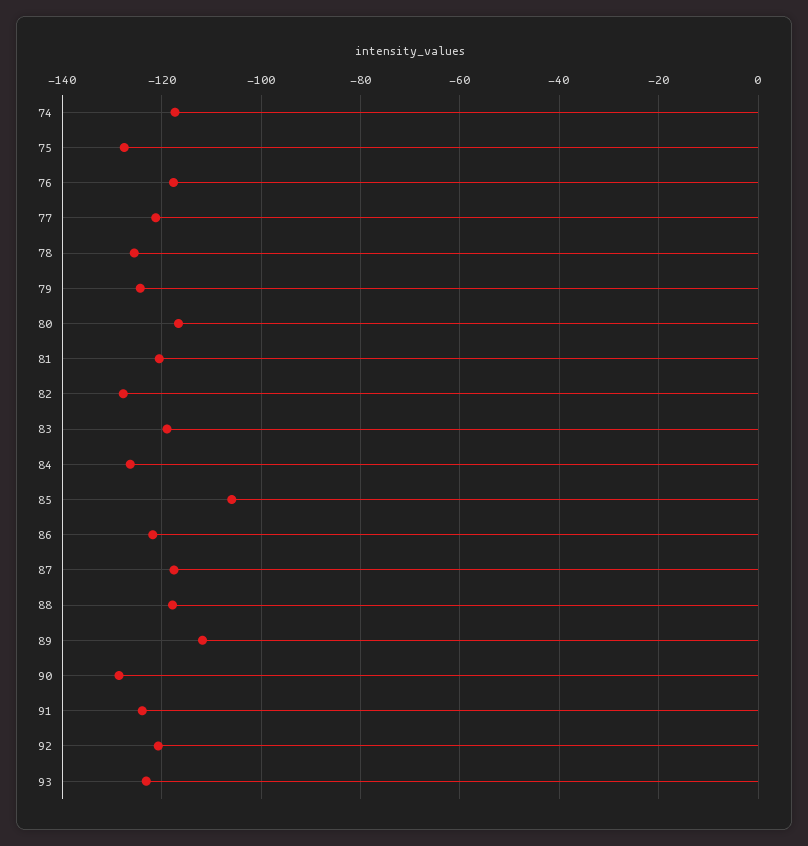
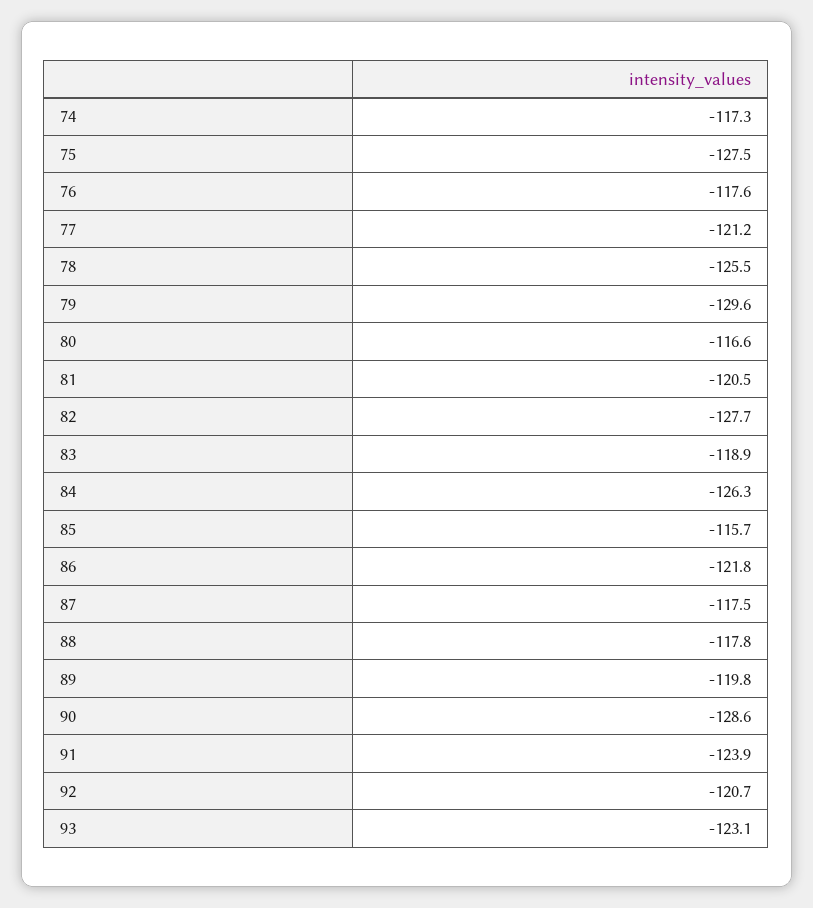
  {
    "74": -117.3,
    "75": -127.5,
    "76": -117.6,
    "77": -121.2,
    "78": -125.5,
-   "79": -124,
+   "79": -129.6,
    "80": -116.6,
    "81": -120.5,
    "82": -127.7,
    "83": -118.9,
    "84": -126.3,
-   "85": -106,
+   "85": -115.7,
    "86": -121.8,
    "87": -117.5,
    "88": -117.8,
-   "89": -112,
+   "89": -119.8,
    "90": -128.6,
    "91": -123.9,
    "92": -120.7,
    "93": -123.1
  }

